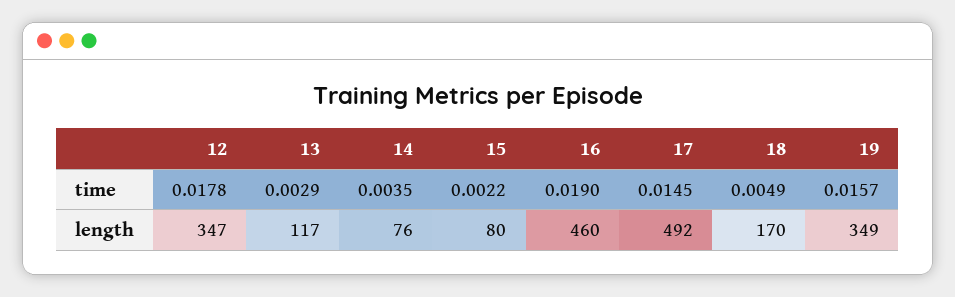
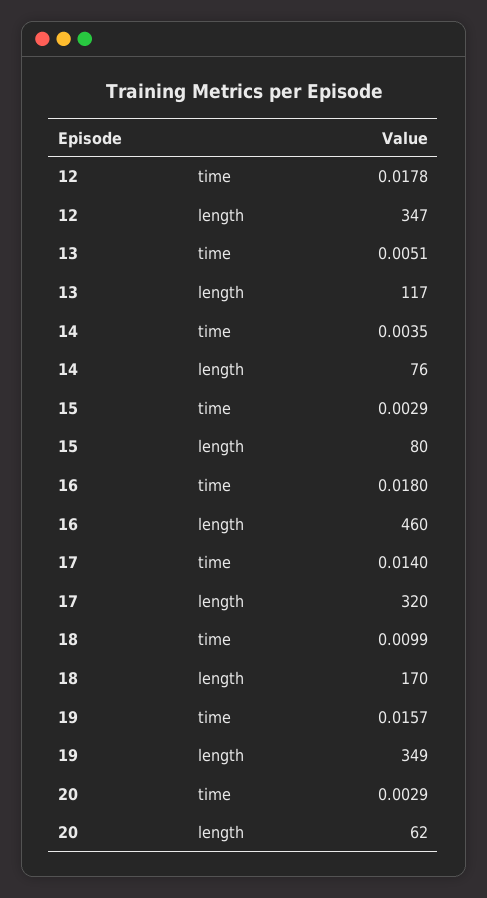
  {
    "12": {
      "time": 0.0178,
      "length": 347
    },
    "13": {
-     "time": 0.0029,
+     "time": 0.0051,
      "length": 117
    },
    "14": {
      "time": 0.0035,
      "length": 76
    },
    "15": {
-     "time": 0.0022,
+     "time": 0.0029,
      "length": 80
    },
    "16": {
-     "time": 0.019,
+     "time": 0.018,
      "length": 460
    },
    "17": {
-     "time": 0.0145,
+     "time": 0.014,
-     "length": 492
+     "length": 320
    },
    "18": {
-     "time": 0.0049,
+     "time": 0.0099,
      "length": 170
    },
    "19": {
      "time": 0.0157,
      "length": 349
-   }
+   },
+   "20": {
+     "time": 0.0029,
+     "length": 62
+   }
  }

